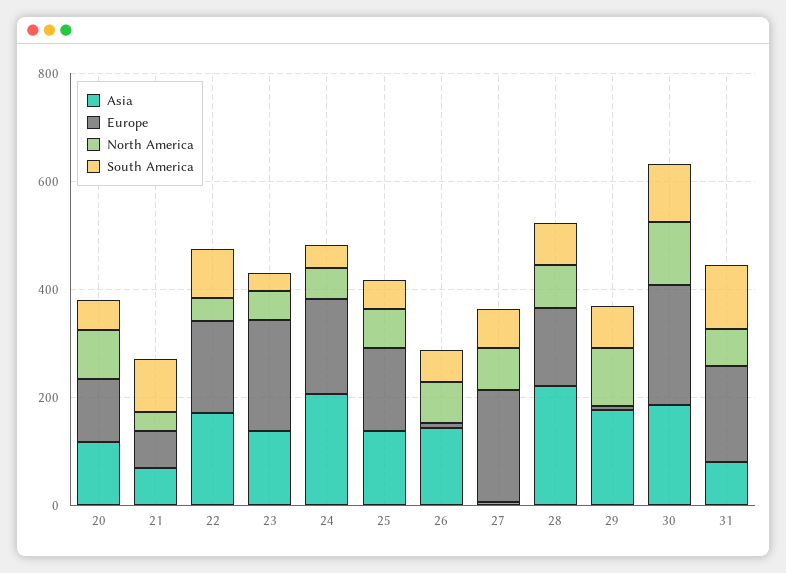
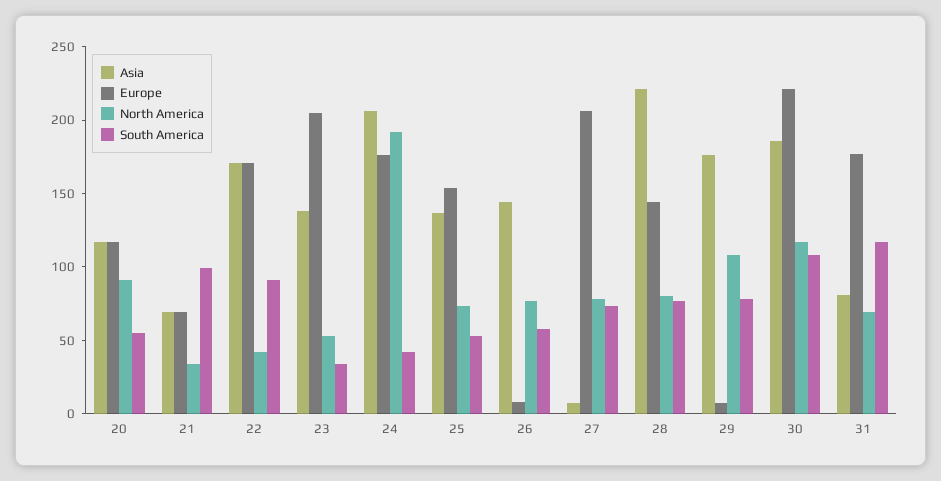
  {
    "Asia": {
      "20": 120,
      "21": 70,
      "22": 170,
      "23": 140,
      "24": 210,
      "25": 140,
      "26": 140,
      "27": 10,
      "28": 220,
      "29": 180,
      "30": 190,
      "31": 80
    },
    "Europe": {
      "20": 120,
      "21": 70,
      "22": 170,
      "23": 210,
      "24": 180,
      "25": 150,
      "26": 10,
      "27": 210,
      "28": 140,
      "29": 10,
      "30": 220,
      "31": 180
    },
    "North America": {
      "20": 90,
      "21": 30,
      "22": 40,
      "23": 50,
-     "24": 50,
+     "24": 190,
      "25": 70,
      "26": 80,
      "27": 80,
      "28": 80,
      "29": 110,
      "30": 120,
      "31": 70
    },
    "South America": {
      "20": 60,
      "21": 100,
      "22": 90,
      "23": 30,
      "24": 40,
      "25": 50,
      "26": 60,
      "27": 70,
      "28": 80,
      "29": 80,
      "30": 110,
      "31": 120
    }
  }

